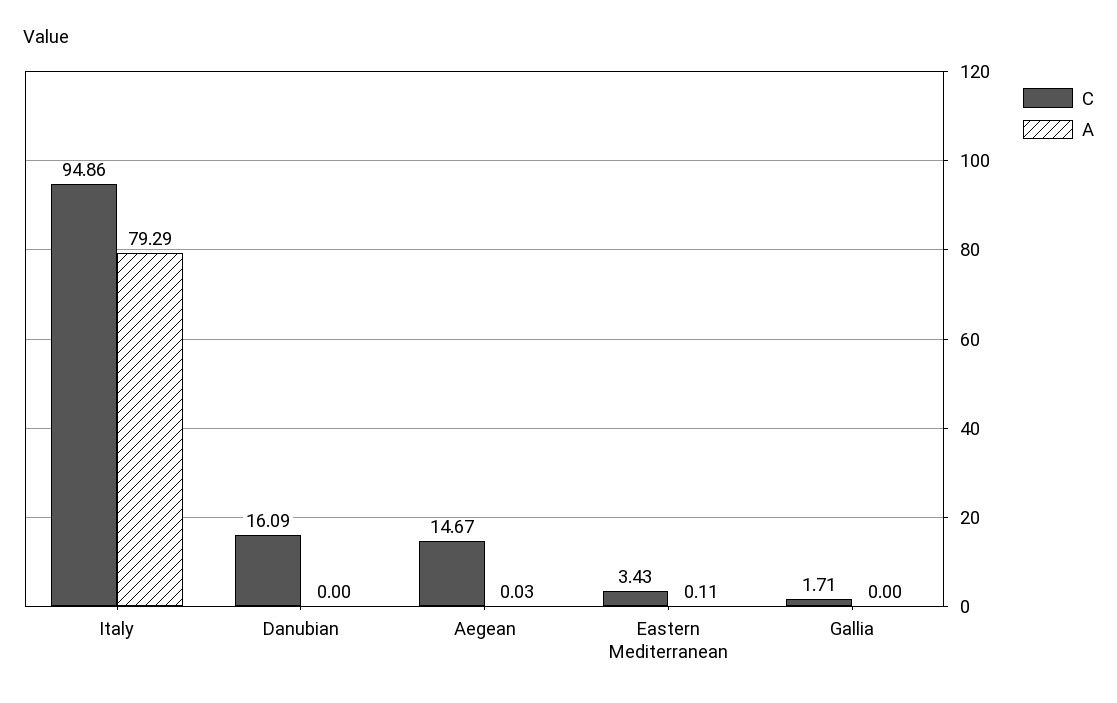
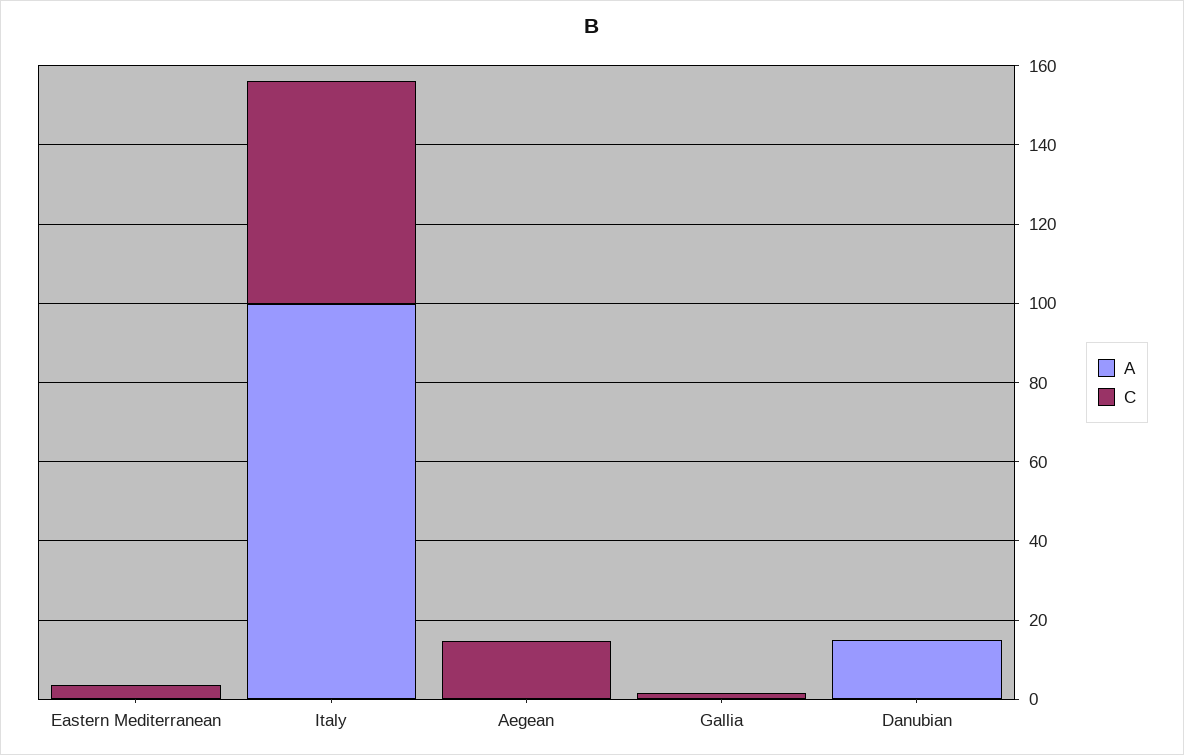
  {
    "C": {
-     "Italy": 94.86,
+     "Italy": 55,
-     "Danubian": 16.09,
+     "Danubian": 0,
      "Aegean": 14.67,
      "Eastern Mediterranean": 3.43,
      "Gallia": 1.71
    },
    "A": {
-     "Italy": 79.29,
+     "Italy": 100,
-     "Danubian": 0,
+     "Danubian": 15,
      "Aegean": 0.03,
      "Eastern Mediterranean": 0.11,
      "Gallia": 0
    }
  }

